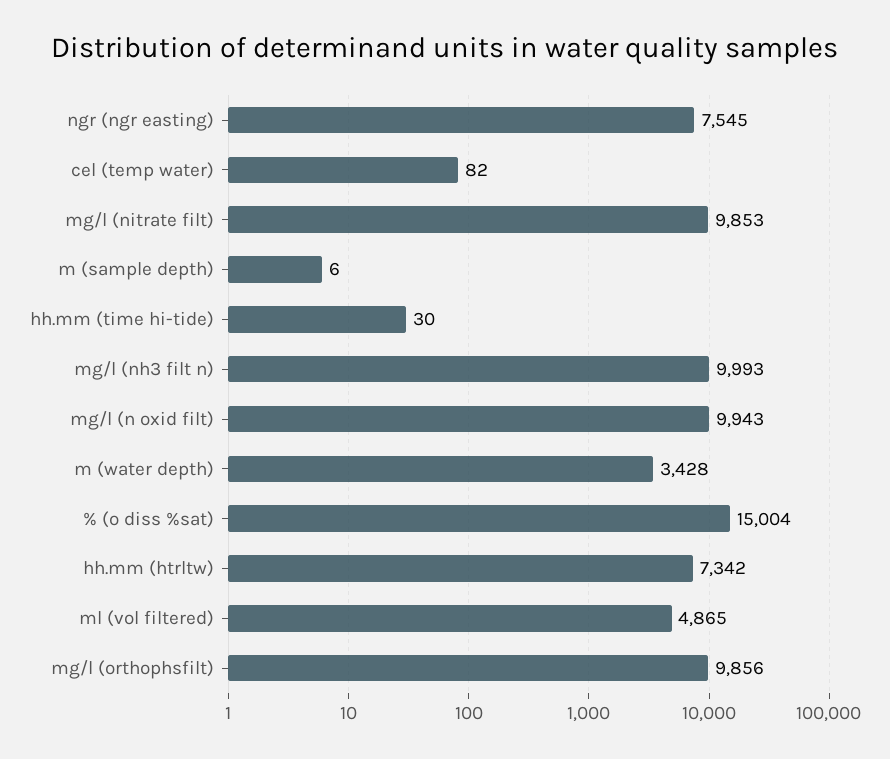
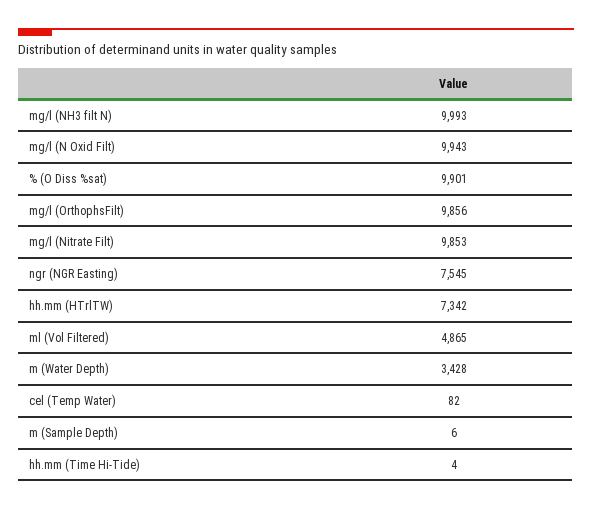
  {
    "ngr (ngr easting)": 7545,
    "cel (temp water)": 82,
    "mg/l (nitrate filt)": 9853,
    "m (sample depth)": 6,
-   "hh.mm (time hi-tide)": 30,
+   "hh.mm (time hi-tide)": 4,
    "mg/l (nh3 filt n)": 9993,
    "mg/l (n oxid filt)": 9943,
    "m (water depth)": 3428,
-   "% (o diss %sat)": 15004,
+   "% (o diss %sat)": 9901,
    "hh.mm (htrltw)": 7342,
    "ml (vol filtered)": 4865,
    "mg/l (orthophsfilt)": 9856
  }

